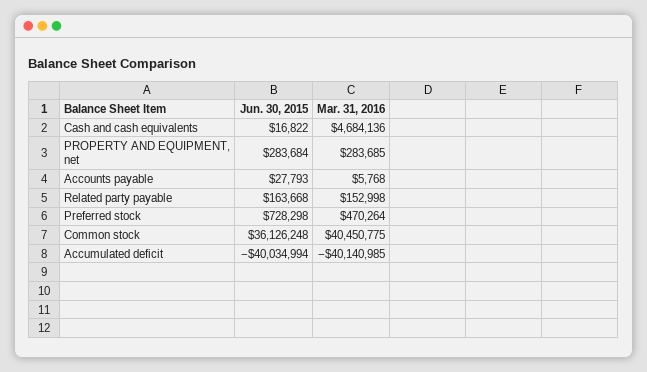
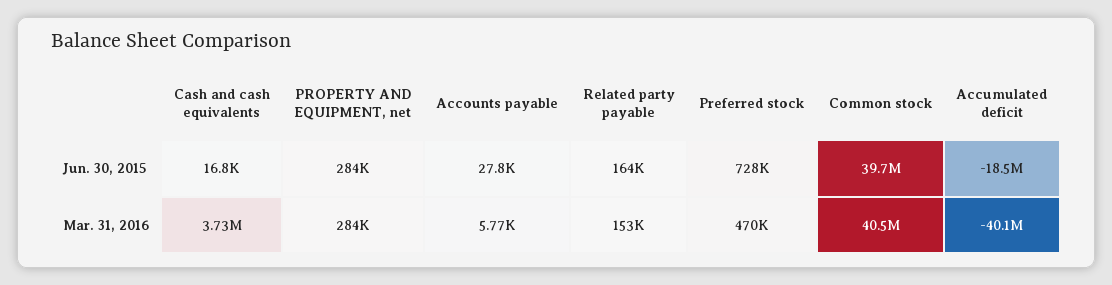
  {
    "Jun. 30, 2015": {
      "Cash and cash equivalents": 16822,
      "PROPERTY AND EQUIPMENT, net": 283684,
      "Accounts payable": 27793,
      "Related party payable": 163668,
      "Preferred stock": 728298,
-     "Common stock": 36126248,
+     "Common stock": 39700000,
-     "Accumulated deficit": -40034994
+     "Accumulated deficit": -18500000
    },
    "Mar. 31, 2016": {
-     "Cash and cash equivalents": 4684136,
+     "Cash and cash equivalents": 3730000,
      "PROPERTY AND EQUIPMENT, net": 283685,
      "Accounts payable": 5768,
      "Related party payable": 152998,
      "Preferred stock": 470264,
      "Common stock": 40450775,
      "Accumulated deficit": -40140985
    }
  }

